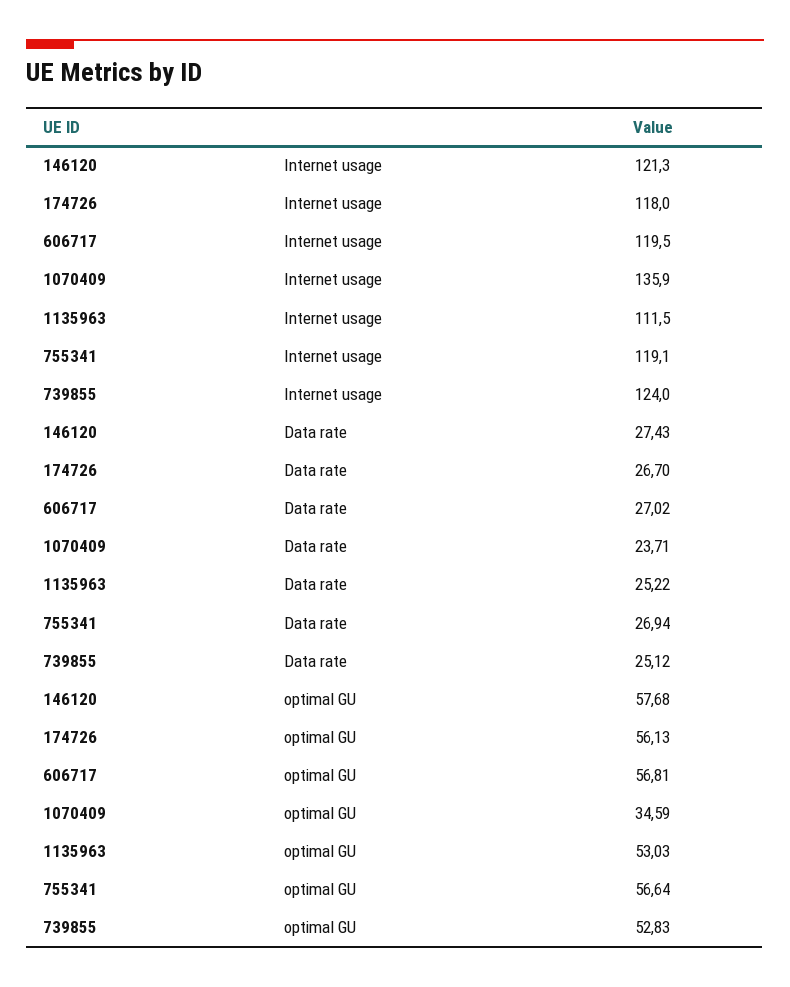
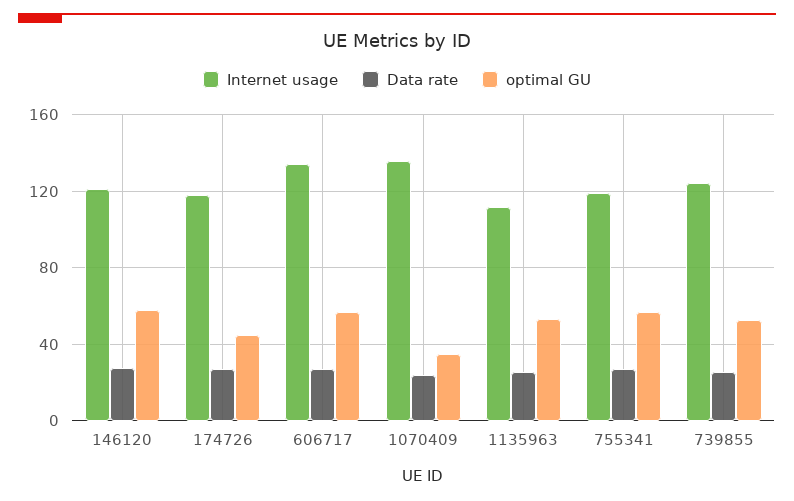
  {
    "Internet usage": {
      "146120": 121.3,
      "174726": 118,
-     "606717": 119.5,
+     "606717": 135,
      "1070409": 135.9,
      "1135963": 111.5,
      "755341": 119.1,
      "739855": 124
    },
    "Data rate": {
      "146120": 27.43,
      "174726": 26.7,
      "606717": 27.02,
      "1070409": 23.71,
      "1135963": 25.22,
      "755341": 26.94,
      "739855": 25.12
    },
    "optimal GU": {
      "146120": 57.68,
-     "174726": 56.13,
+     "174726": 45,
      "606717": 56.81,
      "1070409": 34.59,
      "1135963": 53.03,
      "755341": 56.64,
      "739855": 52.83
    }
  }

